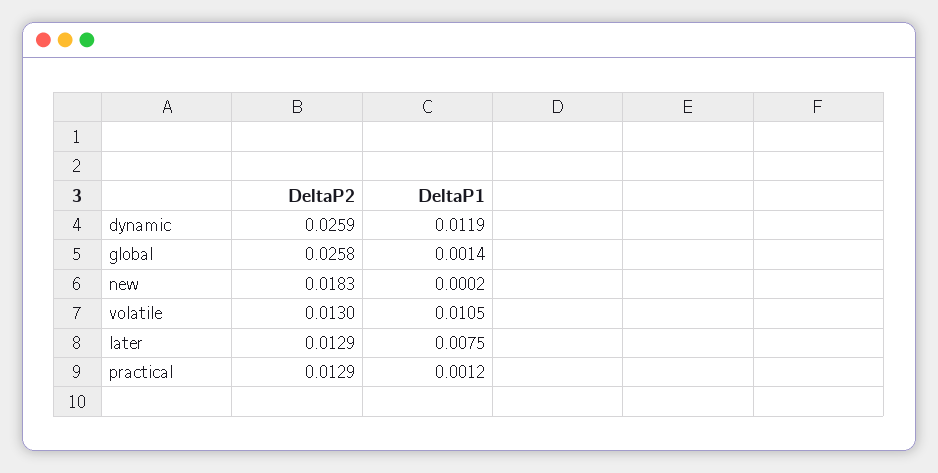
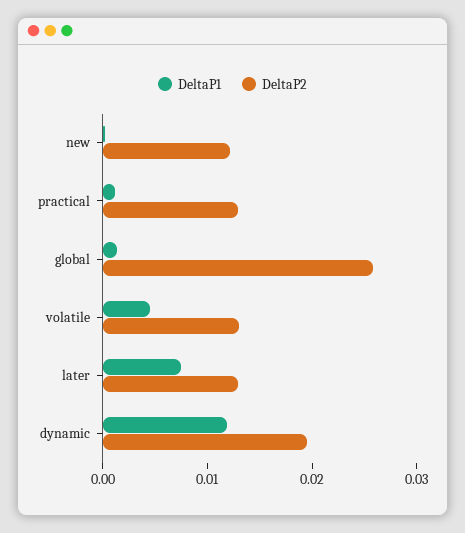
  {
    "DeltaP2": {
-     "dynamic": 0.0259,
+     "dynamic": 0.02,
      "global": 0.0258,
-     "new": 0.0183,
+     "new": 0.012,
      "volatile": 0.013,
      "later": 0.0129,
      "practical": 0.0129
    },
    "DeltaP1": {
      "dynamic": 0.0119,
      "global": 0.0014,
      "new": 0.0002,
-     "volatile": 0.0105,
+     "volatile": 0.004,
      "later": 0.0075,
      "practical": 0.0012
    }
  }

